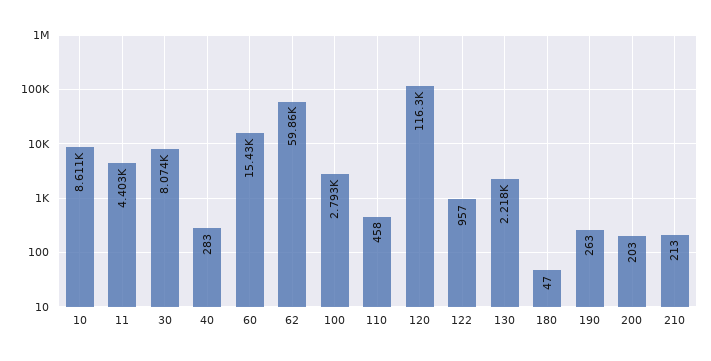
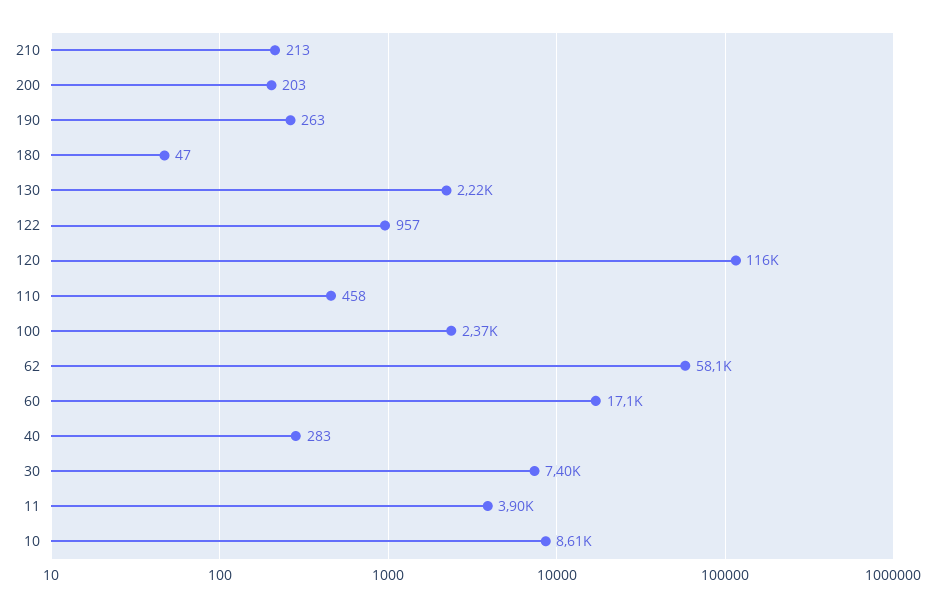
  {
    "10": 8611,
-   "11": 4403,
+   "11": 3900,
-   "30": 8074,
+   "30": 7400,
    "40": 283,
-   "60": 15430,
+   "60": 17100,
-   "62": 59860,
+   "62": 58100,
-   "100": 2793,
+   "100": 2370,
    "110": 458,
    "120": 116300,
    "122": 957,
    "130": 2218,
    "180": 47,
    "190": 263,
    "200": 203,
    "210": 213
  }

